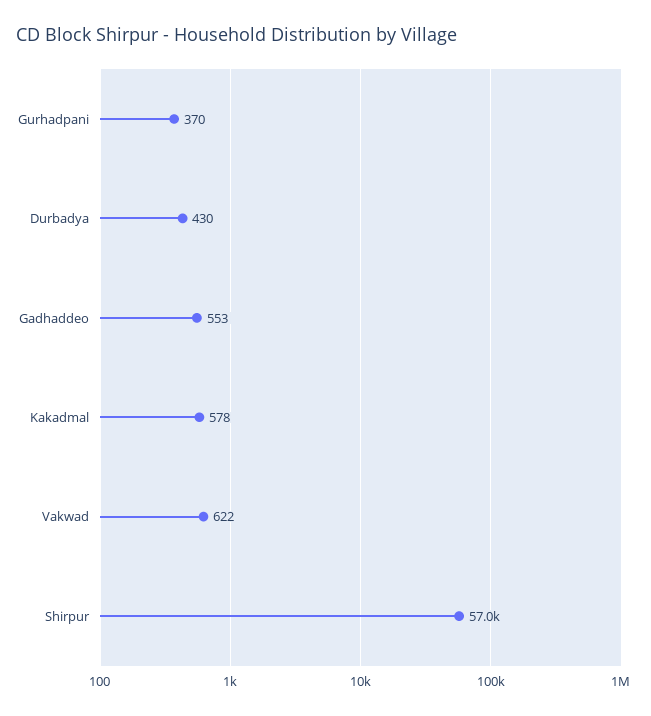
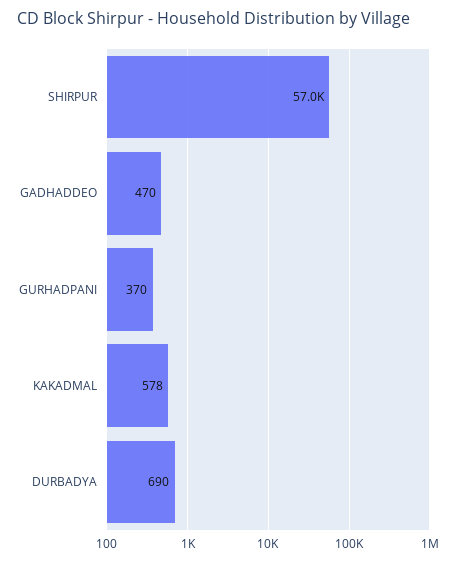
  {
    "Gurhadpani": 370,
-   "Durbadya": 430,
+   "Durbadya": 690,
-   "Gadhaddeo": 553,
+   "Gadhaddeo": 470,
    "Kakadmal": 578,
-   "Vakwad": 622,
    "Shirpur": 57000
  }

